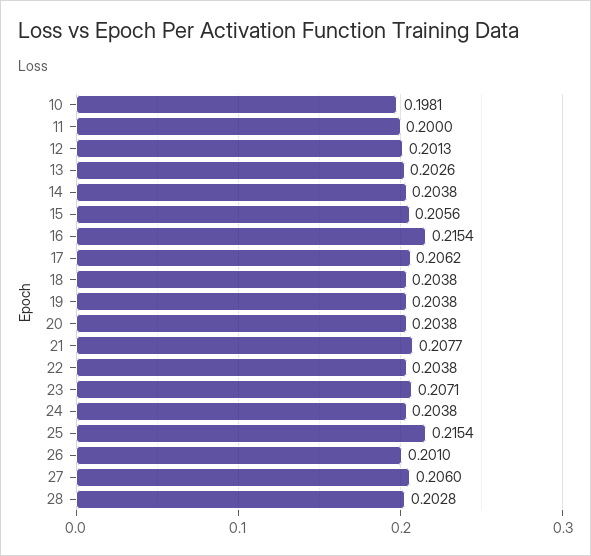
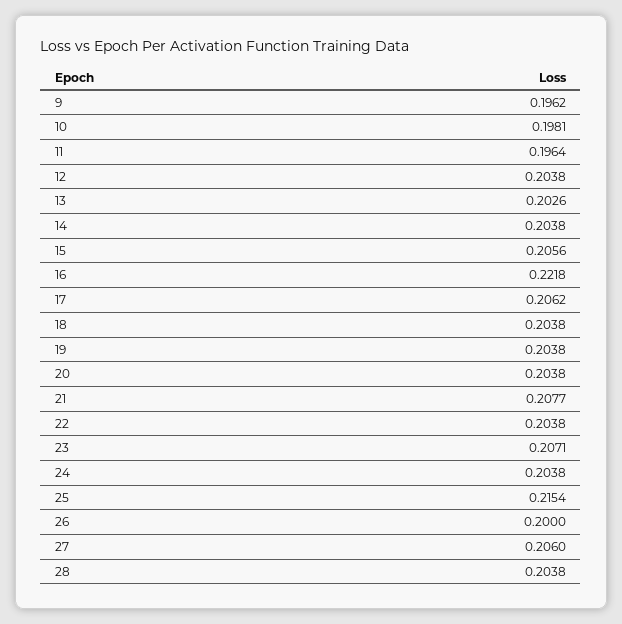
  {
    "10": 0.1981,
-   "11": 0.2,
+   "11": 0.1964,
-   "12": 0.2013,
+   "12": 0.2038,
    "13": 0.2026,
    "14": 0.2038,
    "15": 0.2056,
-   "16": 0.2154,
+   "16": 0.2218,
    "17": 0.2062,
    "18": 0.2038,
    "19": 0.2038,
    "20": 0.2038,
    "21": 0.2077,
    "22": 0.2038,
    "23": 0.2071,
    "24": 0.2038,
    "25": 0.2154,
-   "26": 0.201,
+   "26": 0.2,
    "27": 0.206,
-   "28": 0.2028
+   "28": 0.2038,
+   "9": 0.1962
  }

